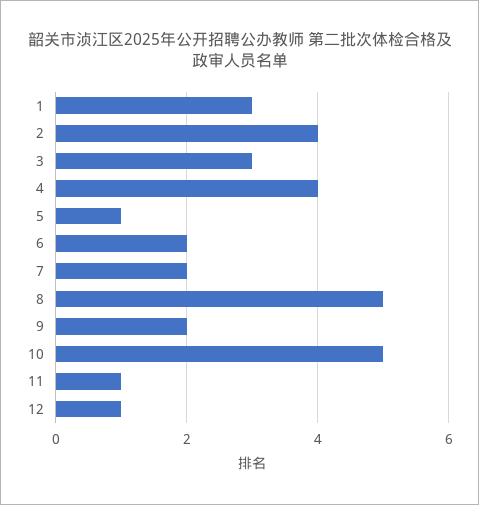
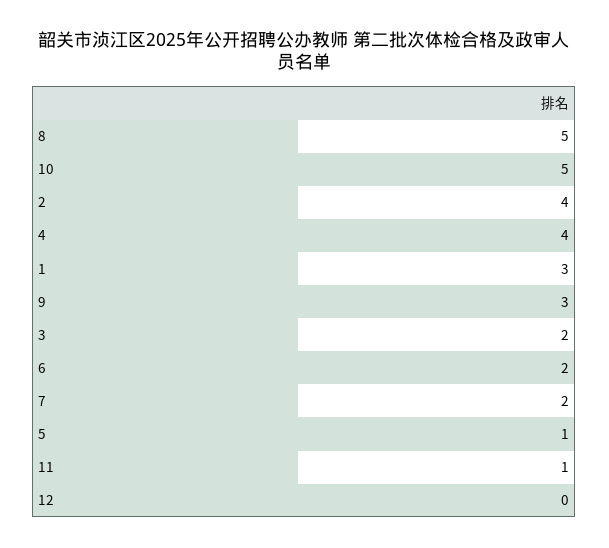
  {
    "1": 3,
    "2": 4,
-   "3": 3,
+   "3": 2,
    "4": 4,
    "5": 1,
    "6": 2,
    "7": 2,
    "8": 5,
-   "9": 2,
+   "9": 3,
    "10": 5,
    "11": 1,
-   "12": 1
+   "12": 0
  }

